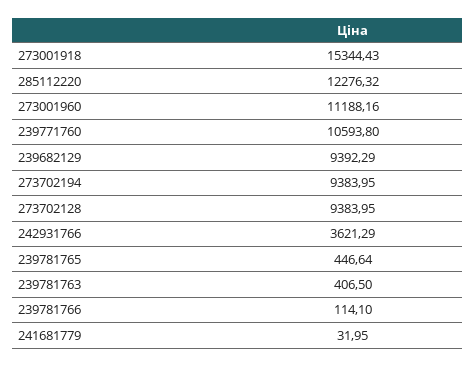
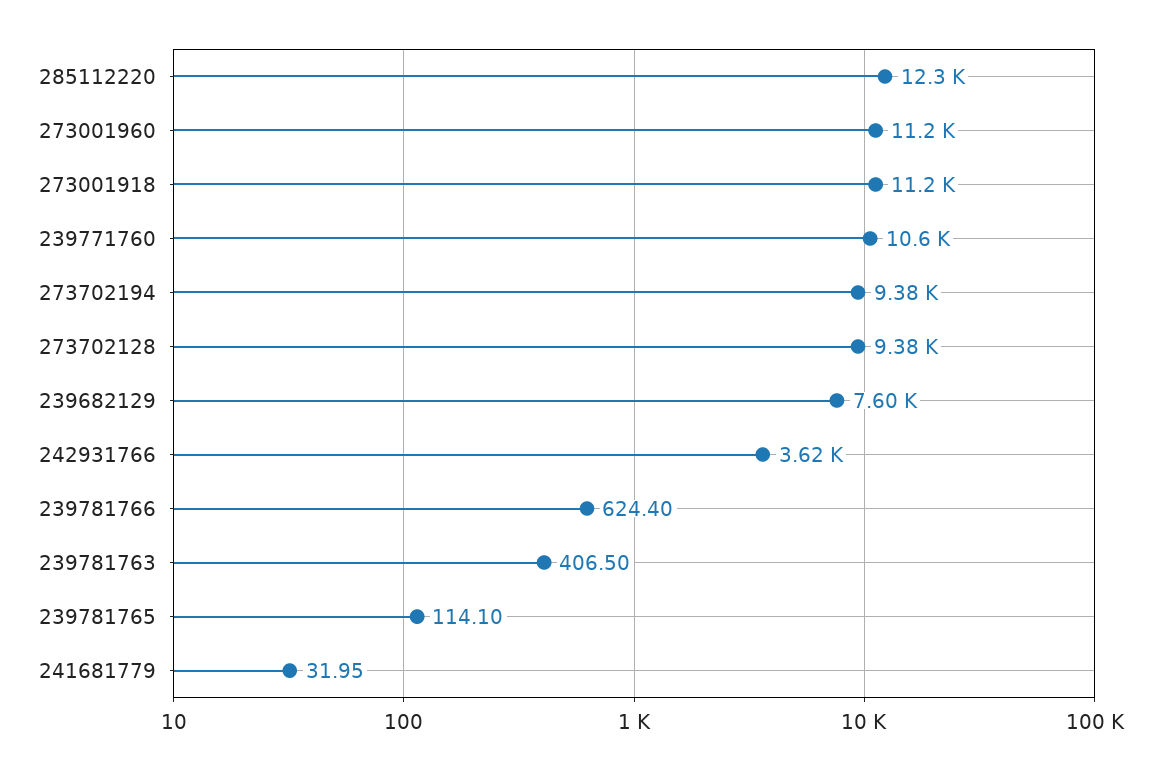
  {
-   "273001918": 15344.43,
+   "273001918": 11200,
    "285112220": 12276.32,
    "273001960": 11188.16,
    "239771760": 10593.8,
-   "239682129": 9392.29,
+   "239682129": 7600,
    "273702194": 9383.95,
    "273702128": 9383.95,
    "242931766": 3621.29,
-   "239781765": 446.64,
+   "239781765": 114.1,
    "239781763": 406.5,
-   "239781766": 114.1,
+   "239781766": 624.4,
    "241681779": 31.95
  }

